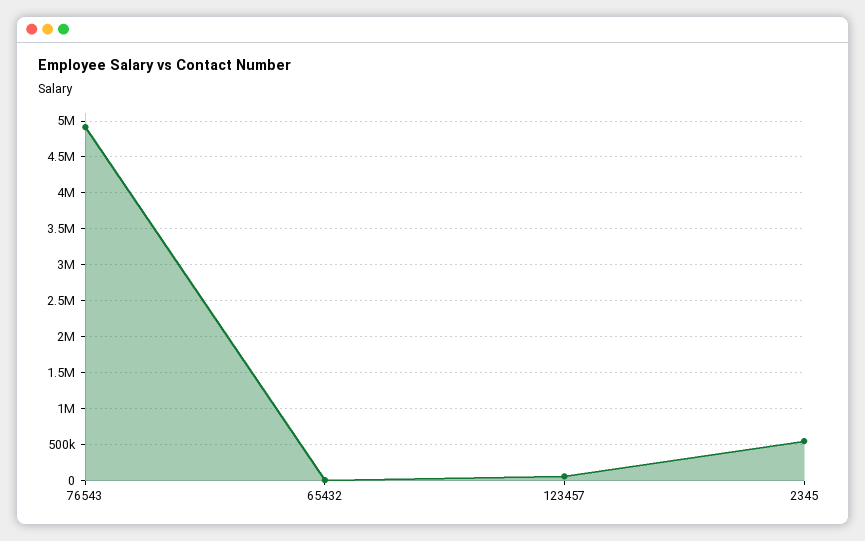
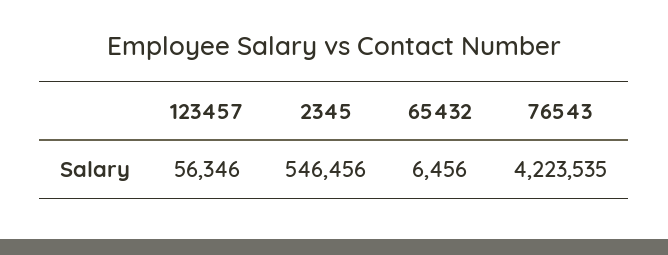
  {
-   "76543": 4900000,
+   "76543": 4223535,
    "65432": 6456,
    "123457": 56346,
    "2345": 546456
  }

